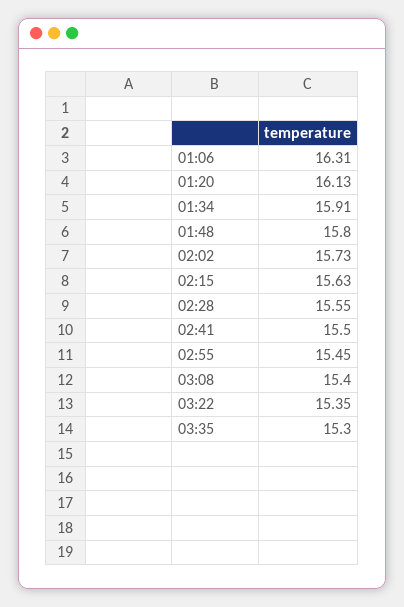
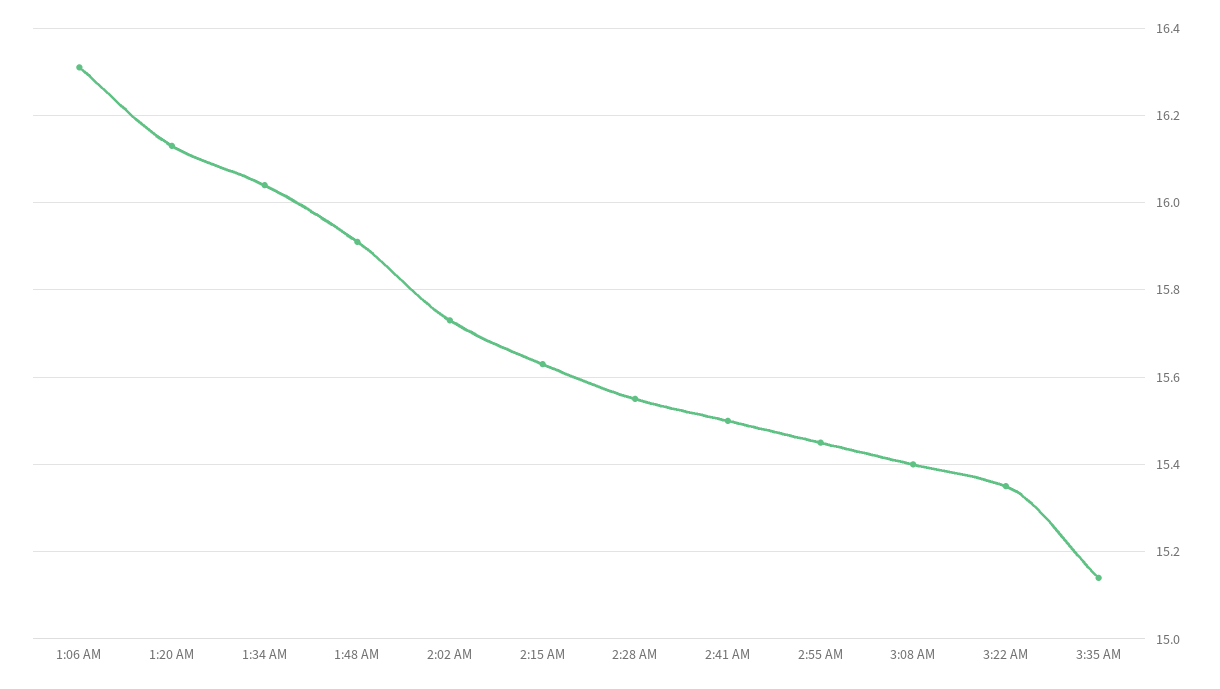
  {
    "01:06": 16.31,
    "01:20": 16.13,
-   "01:34": 15.91,
+   "01:34": 16.05,
-   "01:48": 15.8,
+   "01:48": 15.9,
    "02:02": 15.73,
    "02:15": 15.63,
    "02:28": 15.55,
    "02:41": 15.5,
    "02:55": 15.45,
    "03:08": 15.4,
    "03:22": 15.35,
-   "03:35": 15.3
+   "03:35": 15.15
  }

